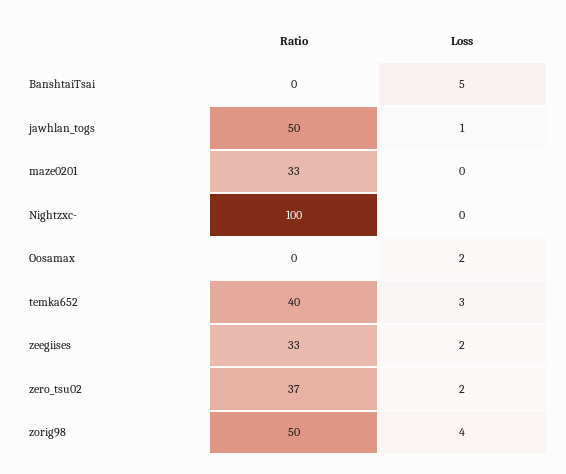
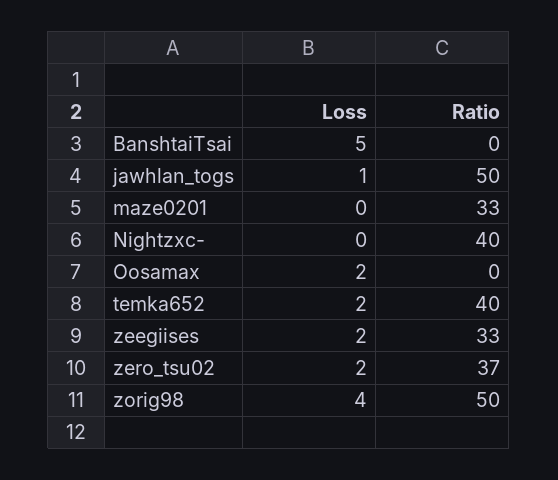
  {
    "Ratio": {
      "BanshtaiTsai": 0,
      "jawhlan_togs": 50,
      "maze0201": 33,
-     "Nightzxc-": 100,
+     "Nightzxc-": 40,
      "Oosamax": 0,
      "temka652": 40,
      "zeegiises": 33,
      "zero_tsu02": 37,
      "zorig98": 50
    },
    "Loss": {
      "BanshtaiTsai": 5,
      "jawhlan_togs": 1,
      "maze0201": 0,
      "Nightzxc-": 0,
      "Oosamax": 2,
-     "temka652": 3,
+     "temka652": 2,
      "zeegiises": 2,
      "zero_tsu02": 2,
      "zorig98": 4
    }
  }

